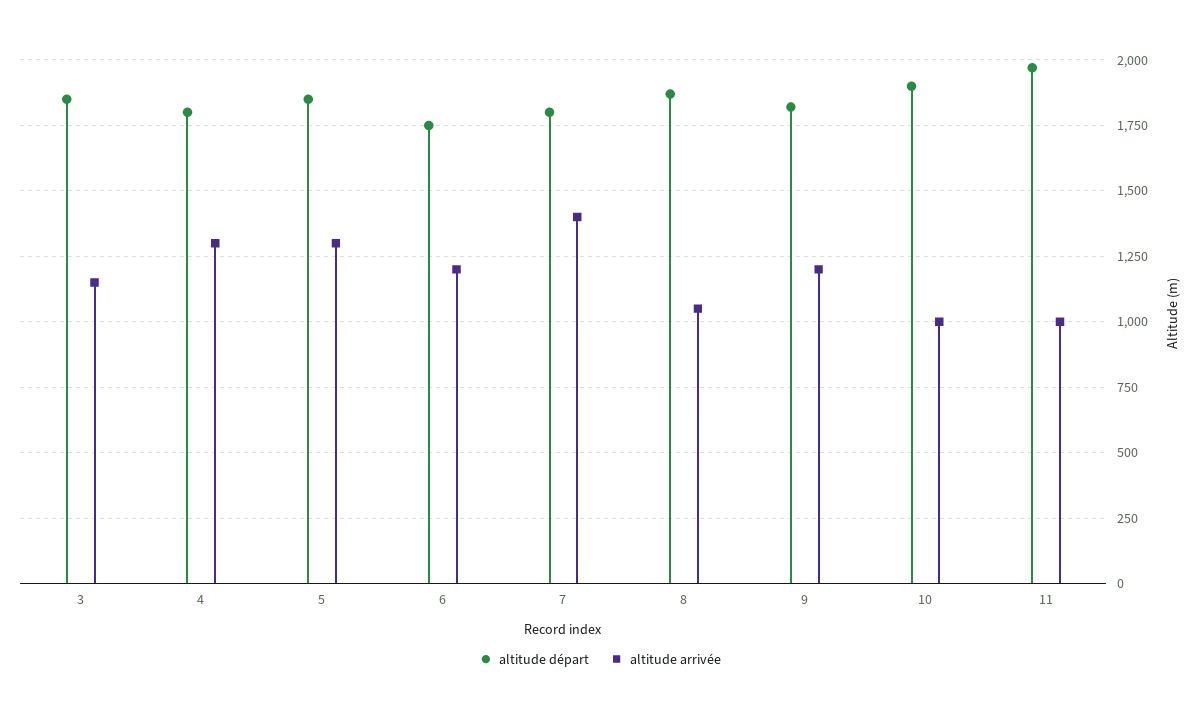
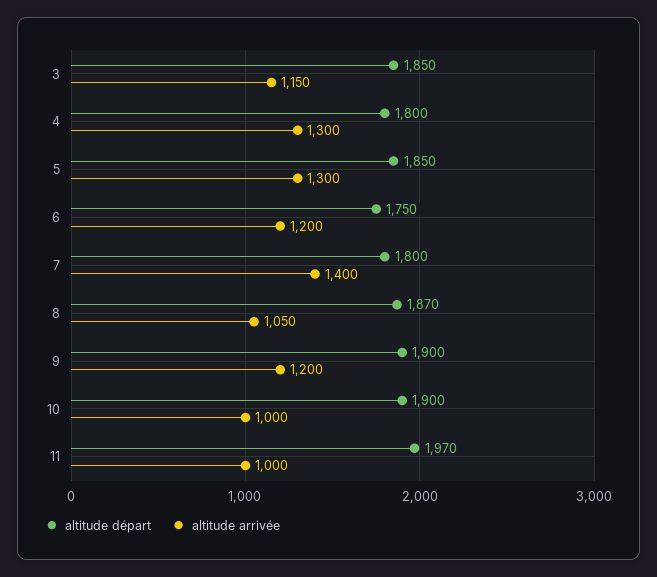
  {
    "altitude départ": {
      "3": 1850,
      "4": 1800,
      "5": 1850,
      "6": 1750,
      "7": 1800,
      "8": 1870,
-     "9": 1825,
+     "9": 1900,
      "10": 1900,
      "11": 1970
    },
    "altitude arrivée": {
      "3": 1150,
      "4": 1300,
      "5": 1300,
      "6": 1200,
      "7": 1400,
      "8": 1050,
      "9": 1200,
      "10": 1000,
      "11": 1000
    }
  }

